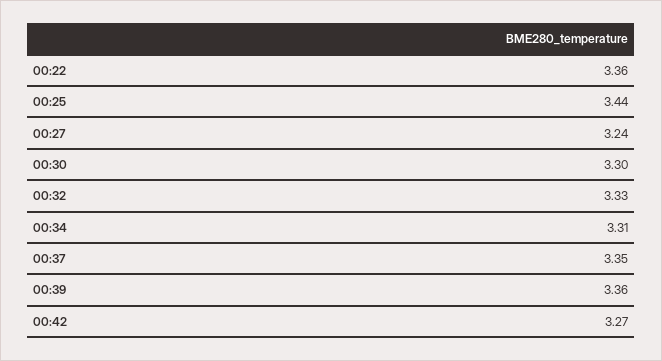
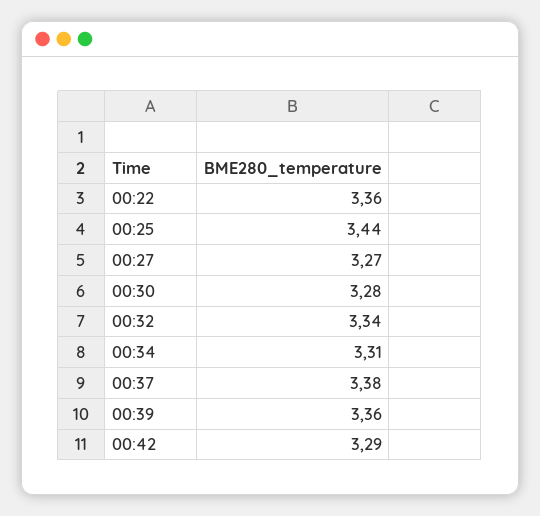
  {
    "00:22": 3.36,
    "00:25": 3.44,
-   "00:27": 3.24,
+   "00:27": 3.27,
-   "00:30": 3.3,
+   "00:30": 3.28,
-   "00:32": 3.33,
+   "00:32": 3.34,
    "00:34": 3.31,
-   "00:37": 3.35,
+   "00:37": 3.38,
    "00:39": 3.36,
-   "00:42": 3.27
+   "00:42": 3.29
  }

